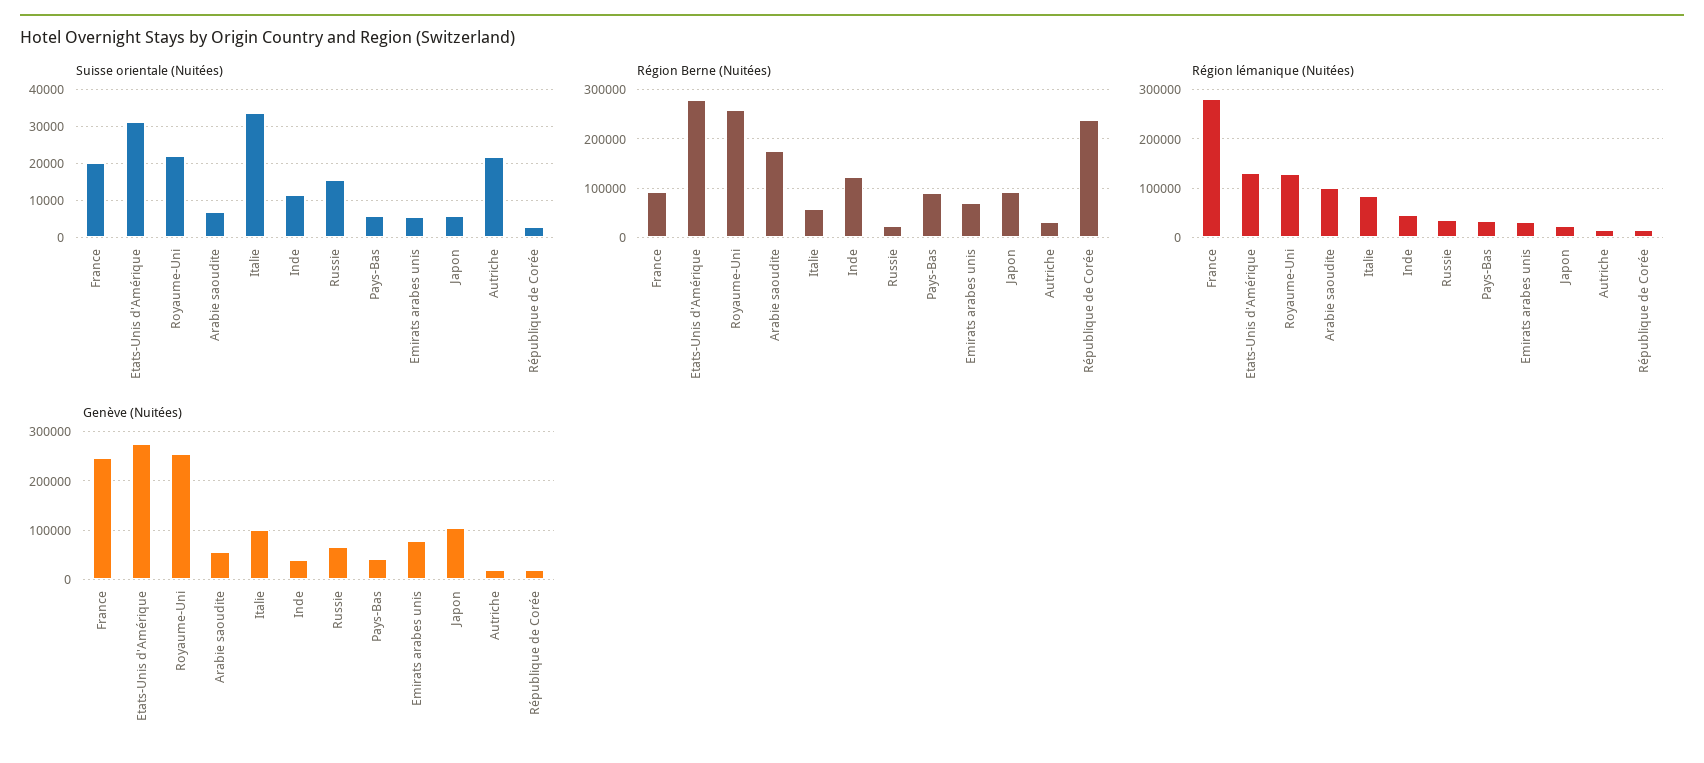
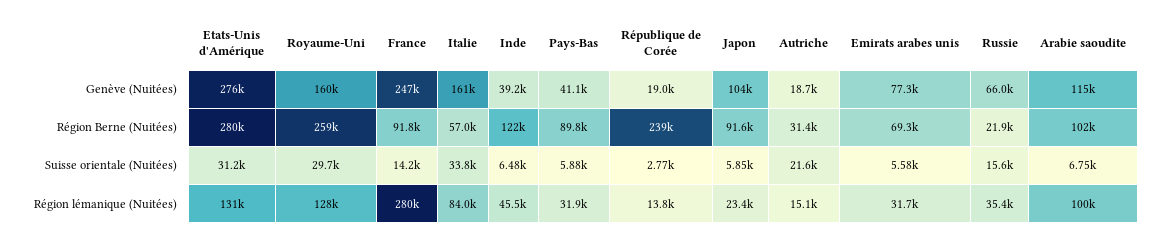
  {
    "Suisse orientale (Nuitées)": {
-     "France": 20000,
+     "France": 14200,
      "Etats-Unis d'Amérique": 31200,
-     "Royaume-Uni": 22000,
+     "Royaume-Uni": 29700,
      "Arabie saoudite": 6750,
      "Italie": 33800,
-     "Inde": 12000,
+     "Inde": 6480,
      "Russie": 15600,
      "Pays-Bas": 5880,
      "Emirats arabes unis": 5580,
      "Japon": 5850,
      "Autriche": 21600,
      "République de Corée": 2770
    },
    "Région Berne (Nuitées)": {
      "France": 91800,
      "Etats-Unis d'Amérique": 280000,
      "Royaume-Uni": 259000,
-     "Arabie saoudite": 180000,
+     "Arabie saoudite": 102000,
      "Italie": 57000,
      "Inde": 122000,
      "Russie": 21900,
      "Pays-Bas": 89800,
      "Emirats arabes unis": 69300,
      "Japon": 91600,
      "Autriche": 31400,
      "République de Corée": 239000
    },
    "Région lémanique (Nuitées)": {
      "France": 280000,
      "Etats-Unis d'Amérique": 131000,
      "Royaume-Uni": 128000,
      "Arabie saoudite": 100000,
      "Italie": 84000,
      "Inde": 45500,
      "Russie": 35400,
      "Pays-Bas": 31900,
      "Emirats arabes unis": 31700,
      "Japon": 23400,
      "Autriche": 15100,
      "République de Corée": 13800
    },
    "Genève (Nuitées)": {
      "France": 247000,
      "Etats-Unis d'Amérique": 276000,
-     "Royaume-Uni": 260000,
+     "Royaume-Uni": 160000,
-     "Arabie saoudite": 60000,
+     "Arabie saoudite": 115000,
-     "Italie": 100000,
+     "Italie": 161000,
      "Inde": 39200,
      "Russie": 66000,
      "Pays-Bas": 41100,
      "Emirats arabes unis": 77300,
      "Japon": 104000,
      "Autriche": 18700,
      "République de Corée": 19000
    }
  }

